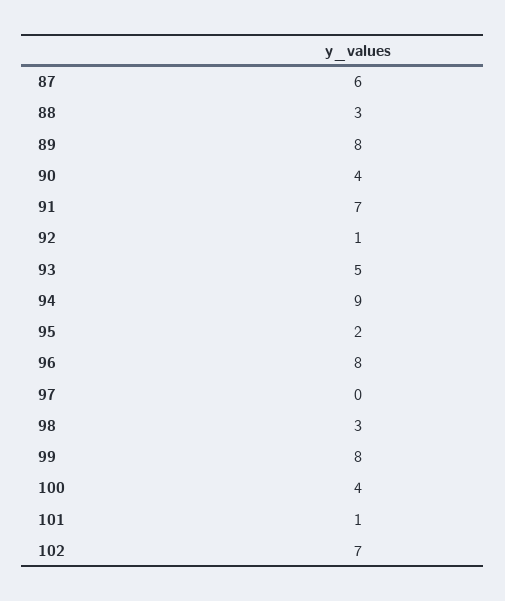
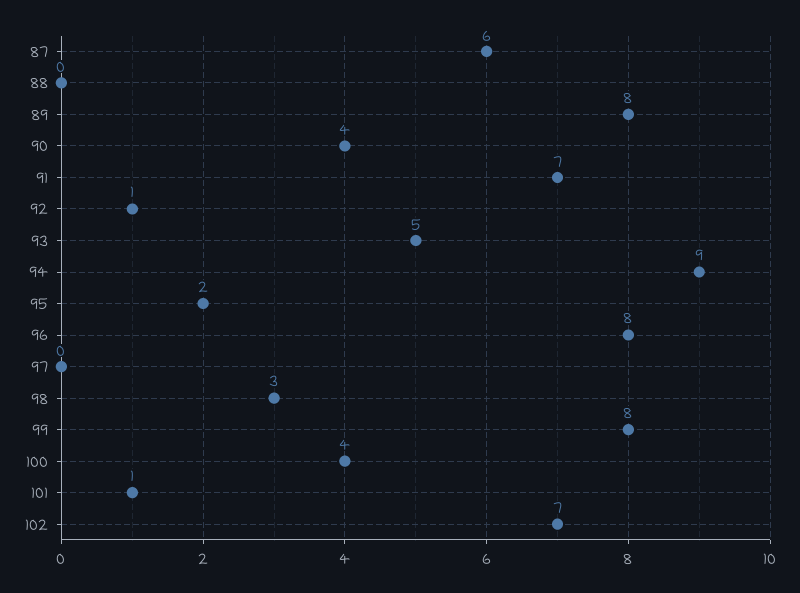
  {
    "87": 6,
-   "88": 3,
+   "88": 0,
    "89": 8,
    "90": 4,
    "91": 7,
    "92": 1,
    "93": 5,
    "94": 9,
    "95": 2,
    "96": 8,
    "97": 0,
    "98": 3,
    "99": 8,
    "100": 4,
    "101": 1,
    "102": 7
  }

